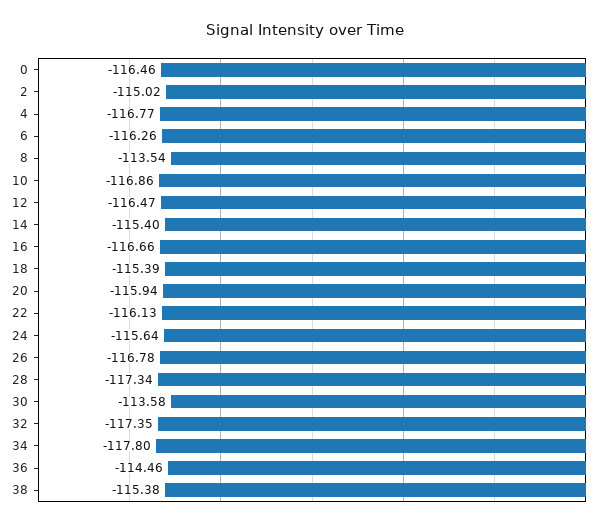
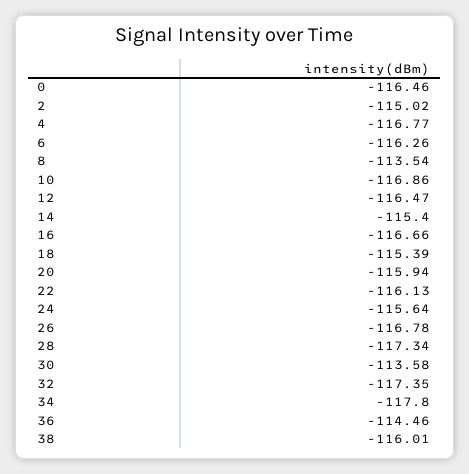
  {
    "0": -116.46,
    "2": -115.02,
    "4": -116.77,
    "6": -116.26,
    "8": -113.54,
    "10": -116.86,
    "12": -116.47,
    "14": -115.4,
    "16": -116.66,
    "18": -115.39,
    "20": -115.94,
    "22": -116.13,
    "24": -115.64,
    "26": -116.78,
    "28": -117.34,
    "30": -113.58,
    "32": -117.35,
    "34": -117.8,
    "36": -114.46,
-   "38": -115.38
+   "38": -116.01
  }

